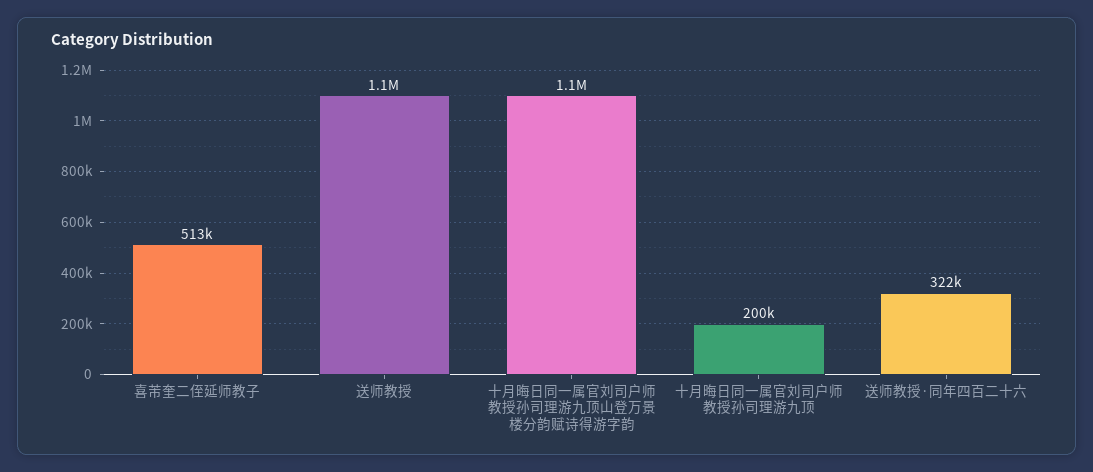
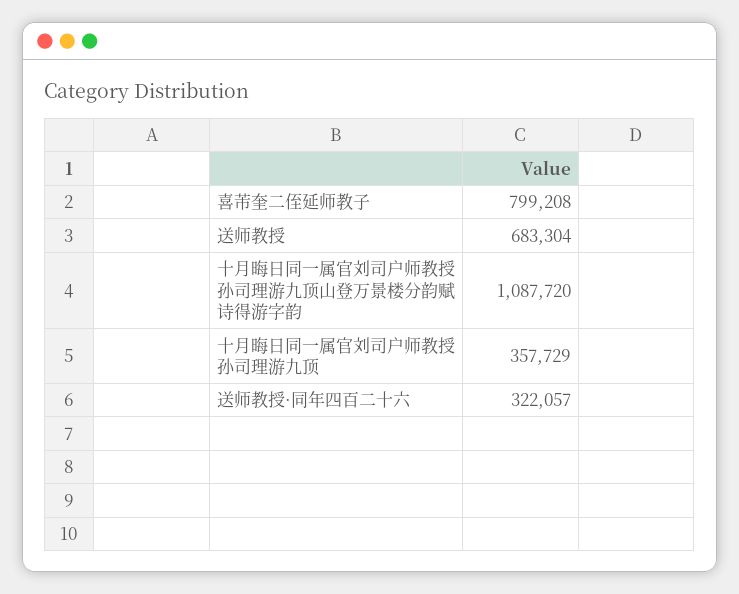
  {
-   "喜芾奎二侄延师教子": 513000,
+   "喜芾奎二侄延师教子": 799208,
-   "送师教授": 1100000,
+   "送师教授": 683304,
    "十月晦日同一属官刘司户师教授孙司理游九顶山登万景楼分韵赋诗得游字韵": 1087720,
-   "十月晦日同一属官刘司户师教授孙司理游九顶": 200000,
+   "十月晦日同一属官刘司户师教授孙司理游九顶": 357729,
    "送师教授·同年四百二十六": 322057
  }

